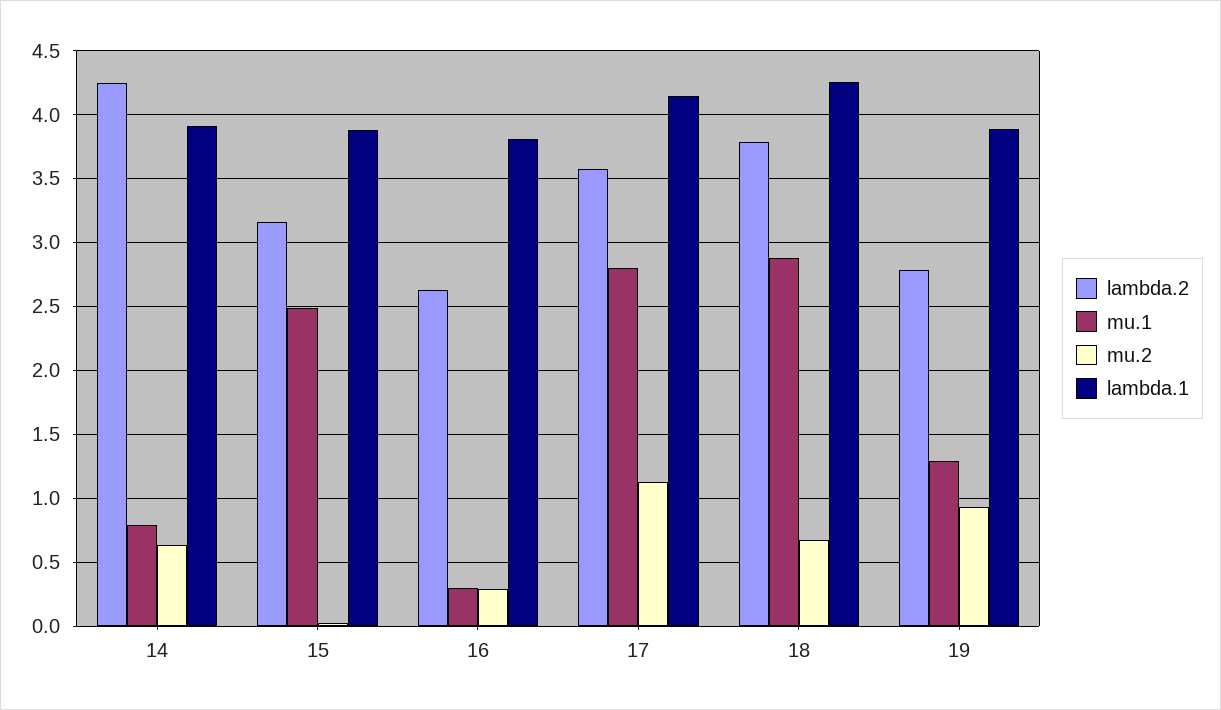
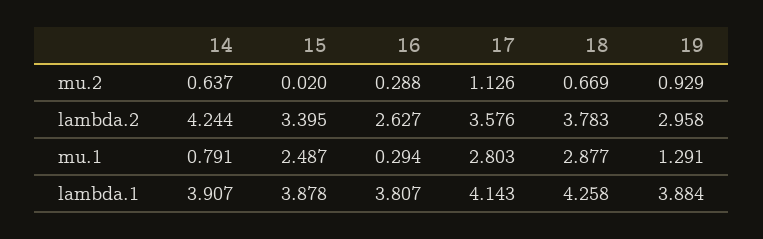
  {
    "lambda.2": {
      "14": 4.244,
-     "15": 3.15,
+     "15": 3.395,
      "16": 2.627,
      "17": 3.576,
      "18": 3.783,
-     "19": 2.8
+     "19": 2.958
    },
    "mu.1": {
      "14": 0.791,
      "15": 2.487,
      "16": 0.294,
      "17": 2.803,
      "18": 2.877,
      "19": 1.291
    },
    "mu.2": {
      "14": 0.637,
      "15": 0.02,
      "16": 0.288,
      "17": 1.126,
      "18": 0.669,
      "19": 0.929
    },
    "lambda.1": {
      "14": 3.907,
      "15": 3.878,
      "16": 3.807,
      "17": 4.143,
      "18": 4.258,
      "19": 3.884
    }
  }

